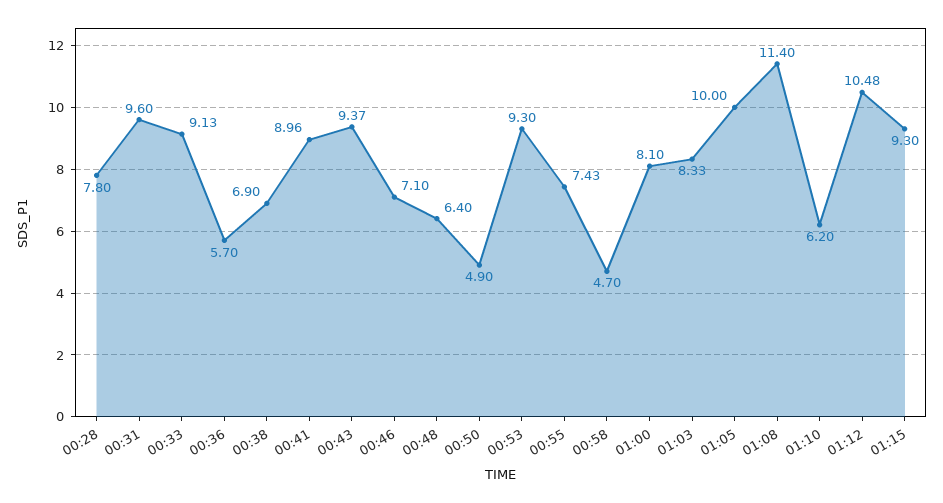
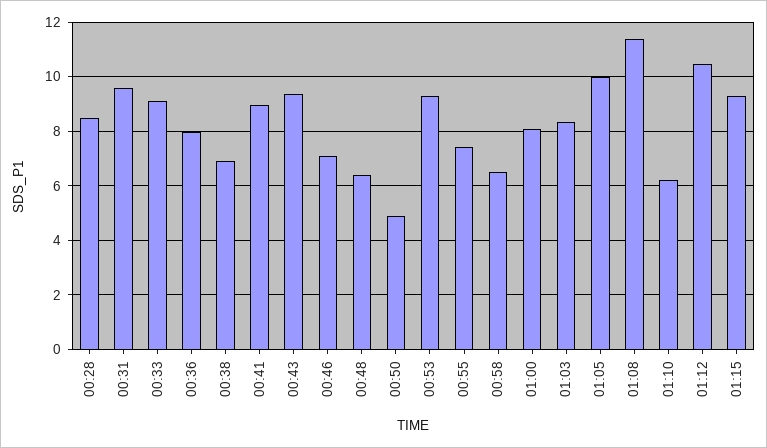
  {
-   "00:28": 7.8,
+   "00:28": 8.5,
    "00:31": 9.6,
    "00:33": 9.13,
-   "00:36": 5.7,
+   "00:36": 8,
    "00:38": 6.9,
    "00:41": 8.96,
    "00:43": 9.37,
    "00:46": 7.1,
    "00:48": 6.4,
    "00:50": 4.9,
    "00:53": 9.3,
    "00:55": 7.43,
-   "00:58": 4.7,
+   "00:58": 6.5,
    "01:00": 8.1,
    "01:03": 8.33,
    "01:05": 10,
    "01:08": 11.4,
    "01:10": 6.2,
    "01:12": 10.48,
    "01:15": 9.3
  }

